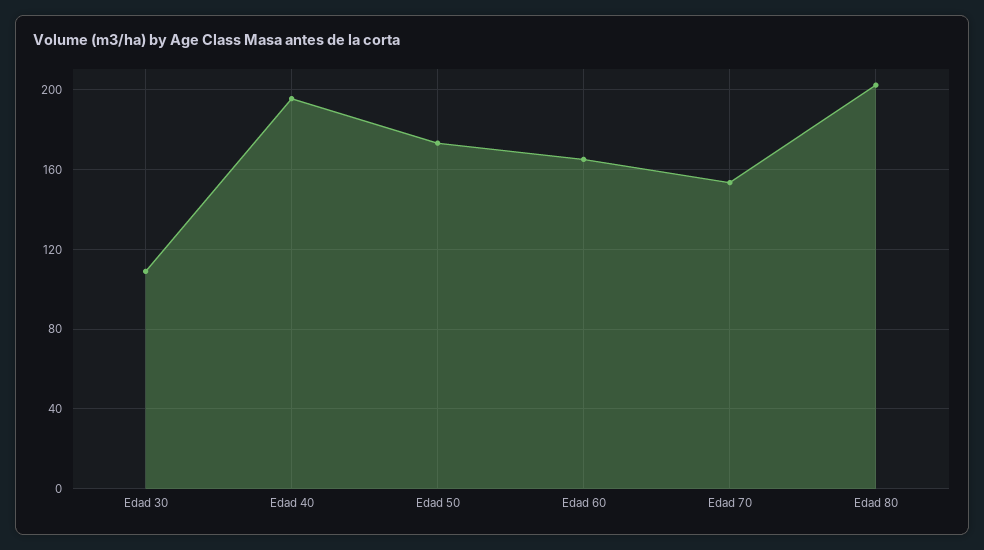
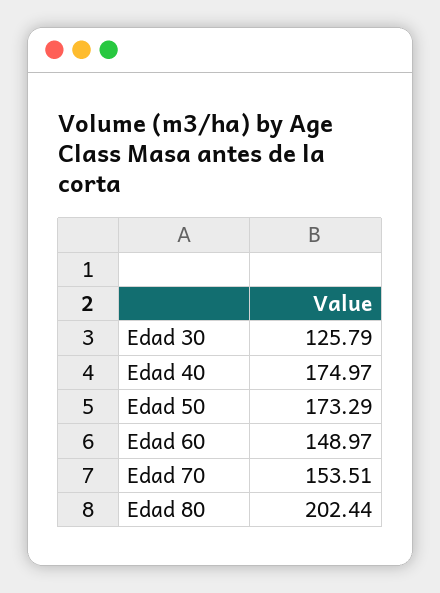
  {
-   "Edad 30": 110,
+   "Edad 30": 125.79,
-   "Edad 40": 195,
+   "Edad 40": 174.97,
    "Edad 50": 173.29,
-   "Edad 60": 165,
+   "Edad 60": 148.97,
    "Edad 70": 153.51,
    "Edad 80": 202.44
  }

